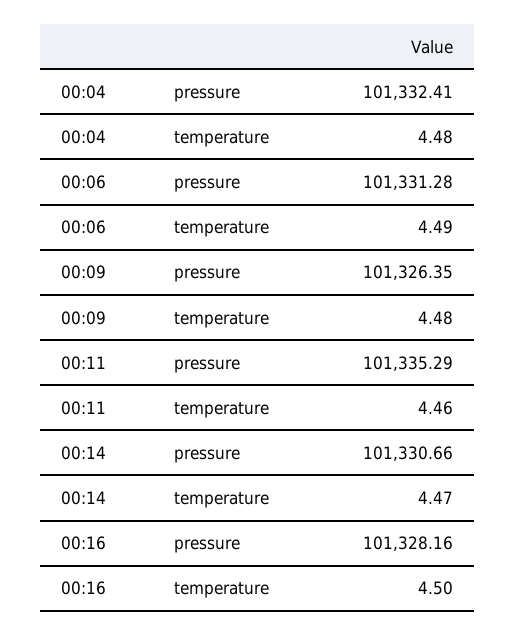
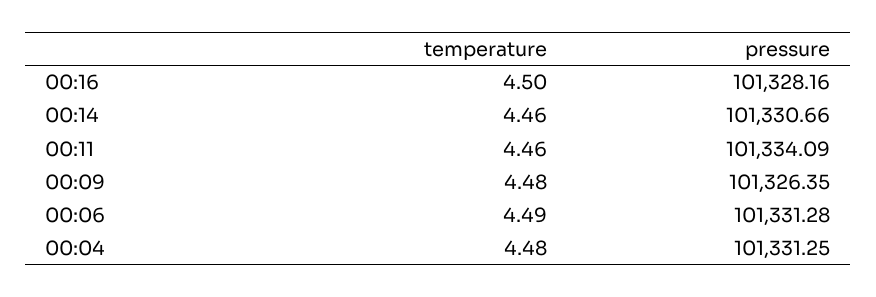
  {
    "00:04": {
-     "pressure": 101332.41,
+     "pressure": 101331.25,
      "temperature": 4.48
    },
    "00:06": {
      "pressure": 101331.28,
      "temperature": 4.49
    },
    "00:09": {
      "pressure": 101326.35,
      "temperature": 4.48
    },
    "00:11": {
-     "pressure": 101335.29,
+     "pressure": 101334.09,
      "temperature": 4.46
    },
    "00:14": {
      "pressure": 101330.66,
-     "temperature": 4.47
+     "temperature": 4.46
    },
    "00:16": {
      "pressure": 101328.16,
      "temperature": 4.5
    }
  }

